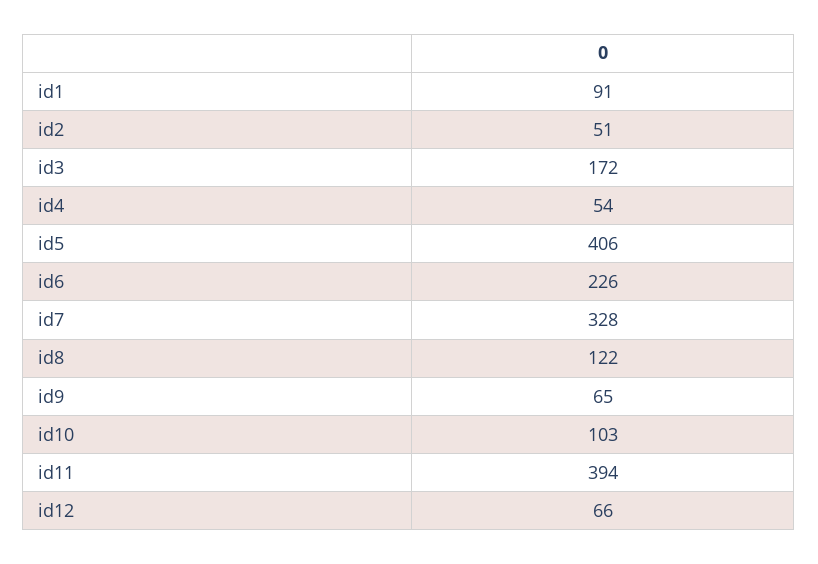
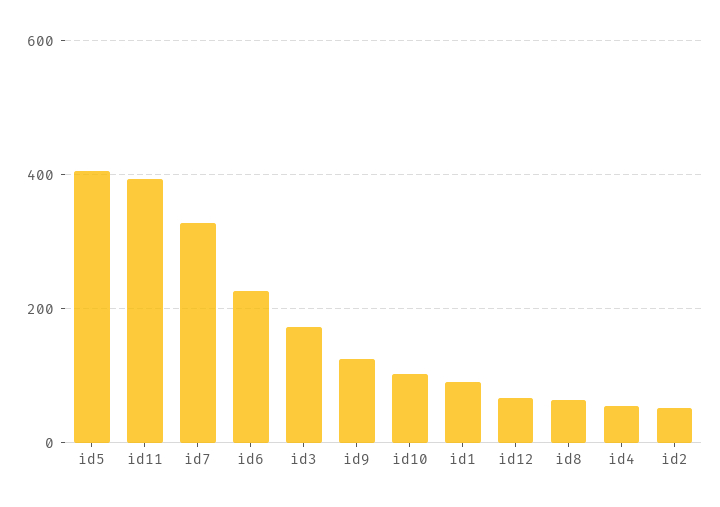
  {
    "id1": 91,
    "id2": 51,
    "id3": 172,
    "id4": 54,
    "id5": 406,
    "id6": 226,
    "id7": 328,
-   "id8": 122,
+   "id8": 60,
-   "id9": 65,
+   "id9": 120,
    "id10": 103,
    "id11": 394,
    "id12": 66
  }

